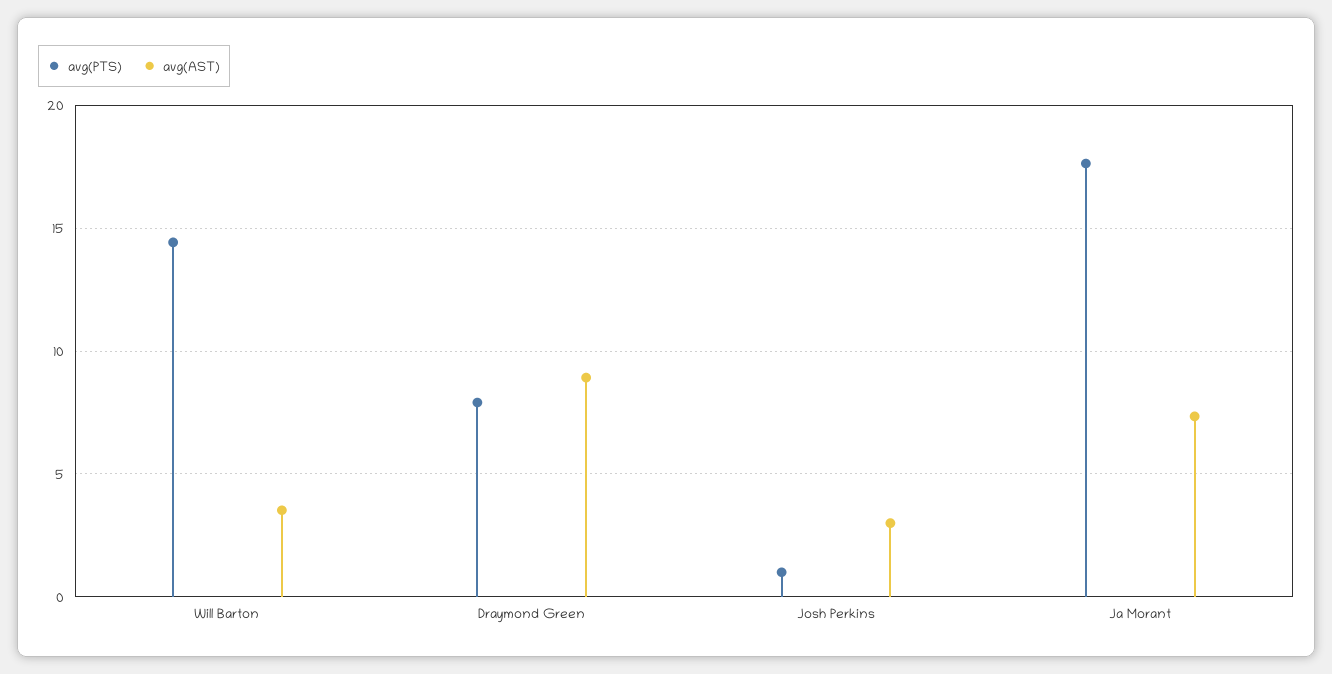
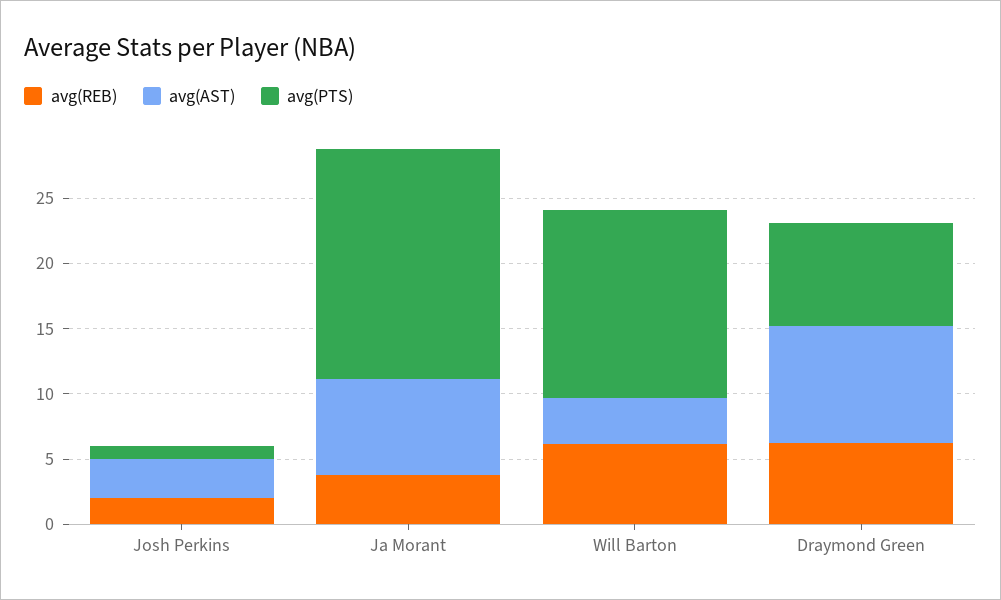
  {
    "avg(PTS)": {
      "Will Barton": 14.5,
      "Draymond Green": 8,
      "Josh Perkins": 1,
      "Ja Morant": 17.5
    },
    "avg(AST)": {
      "Will Barton": 3.5,
      "Draymond Green": 9,
      "Josh Perkins": 3,
      "Ja Morant": 7.5
-   }
+   },
+   "avg(REB)": {
+     "Josh Perkins": 2,
+     "Ja Morant": 4,
+     "Will Barton": 6,
+     "Draymond Green": 6
+   }
  }

